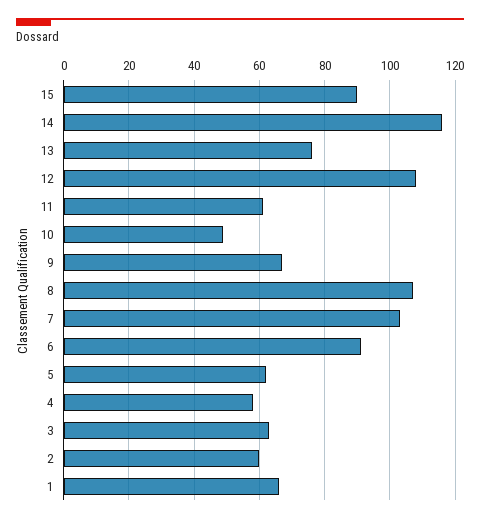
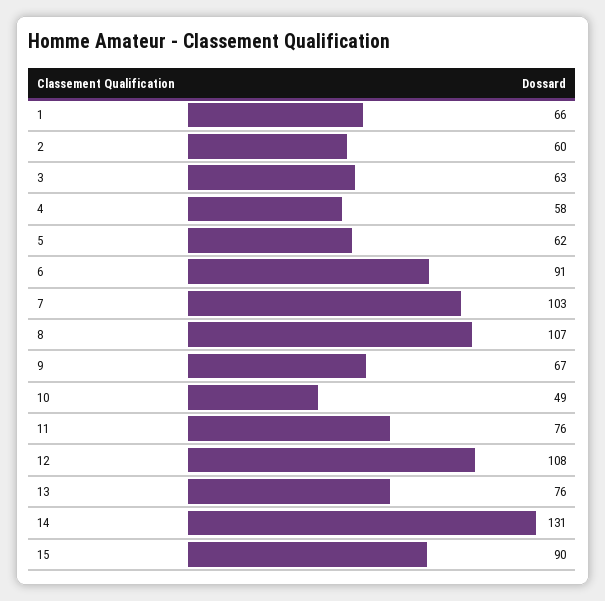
  {
    "15": 90,
-   "14": 115,
+   "14": 131,
    "13": 76,
    "12": 108,
-   "11": 60,
+   "11": 76,
    "10": 49,
    "9": 67,
    "8": 107,
    "7": 103,
    "6": 91,
    "5": 62,
    "4": 58,
    "3": 63,
    "2": 60,
    "1": 66
  }

